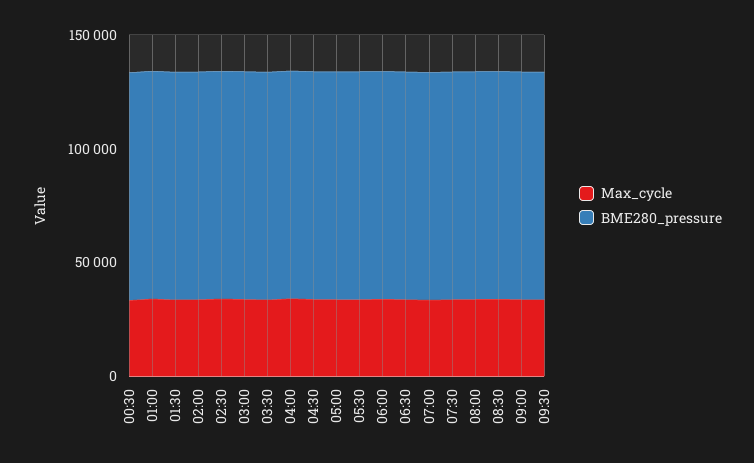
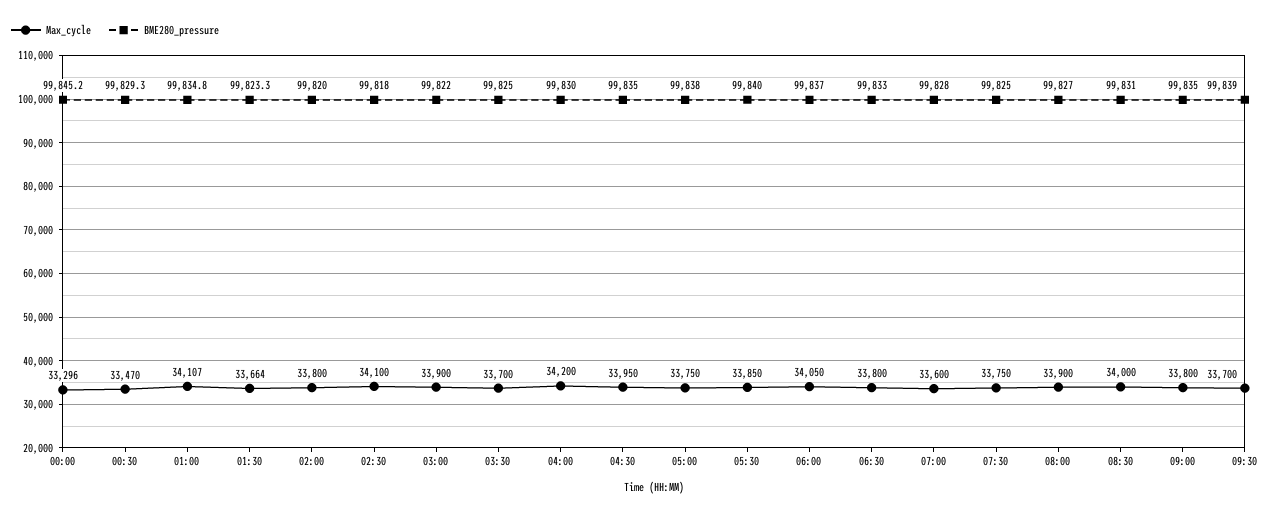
  {
    "Max_cycle": {
      "00:30": 33470,
      "01:00": 34107,
      "01:30": 33664,
      "02:00": 33800,
      "02:30": 34100,
      "03:00": 33900,
      "03:30": 33700,
      "04:00": 34200,
      "04:30": 33950,
      "05:00": 33750,
      "05:30": 33850,
      "06:00": 34050,
      "06:30": 33800,
      "07:00": 33600,
      "07:30": 33750,
      "08:00": 33900,
      "08:30": 34000,
      "09:00": 33800,
-     "09:30": 33700
+     "09:30": 33700,
+     "00:00": 33296
    },
    "BME280_pressure": {
      "00:30": 99829.3,
      "01:00": 99834.8,
      "01:30": 99823.3,
      "02:00": 99820,
      "02:30": 99818,
      "03:00": 99822,
      "03:30": 99825,
      "04:00": 99830,
      "04:30": 99835,
      "05:00": 99838,
      "05:30": 99840,
      "06:00": 99837,
      "06:30": 99833,
      "07:00": 99828,
      "07:30": 99825,
      "08:00": 99827,
      "08:30": 99831,
      "09:00": 99835,
-     "09:30": 99839
+     "09:30": 99839,
+     "00:00": 99845.2
    }
  }

